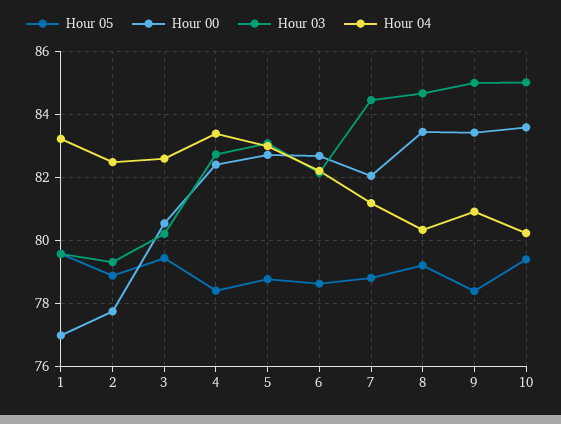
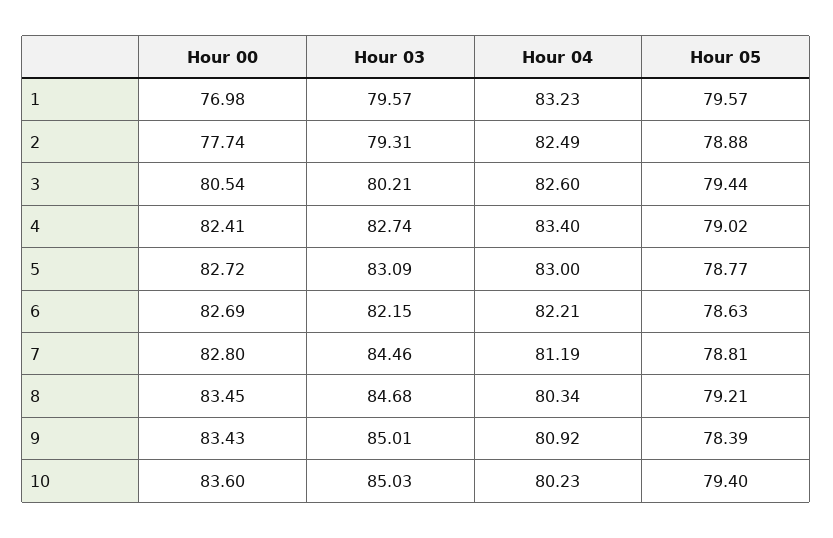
  {
    "Hour 05": {
      "1": 79.57,
      "2": 78.88,
      "3": 79.44,
-     "4": 78.4,
+     "4": 79.02,
      "5": 78.77,
      "6": 78.63,
      "7": 78.81,
      "8": 79.21,
      "9": 78.39,
      "10": 79.4
    },
    "Hour 00": {
      "1": 76.98,
      "2": 77.74,
      "3": 80.54,
      "4": 82.41,
      "5": 82.72,
      "6": 82.69,
-     "7": 82,
+     "7": 82.8,
      "8": 83.45,
      "9": 83.43,
      "10": 83.6
    },
    "Hour 03": {
      "1": 79.57,
      "2": 79.31,
      "3": 80.21,
      "4": 82.74,
      "5": 83.09,
      "6": 82.15,
      "7": 84.46,
      "8": 84.68,
      "9": 85.01,
      "10": 85.03
    },
    "Hour 04": {
      "1": 83.23,
      "2": 82.49,
      "3": 82.6,
      "4": 83.4,
      "5": 83,
      "6": 82.21,
      "7": 81.19,
      "8": 80.34,
      "9": 80.92,
      "10": 80.23
    }
  }

